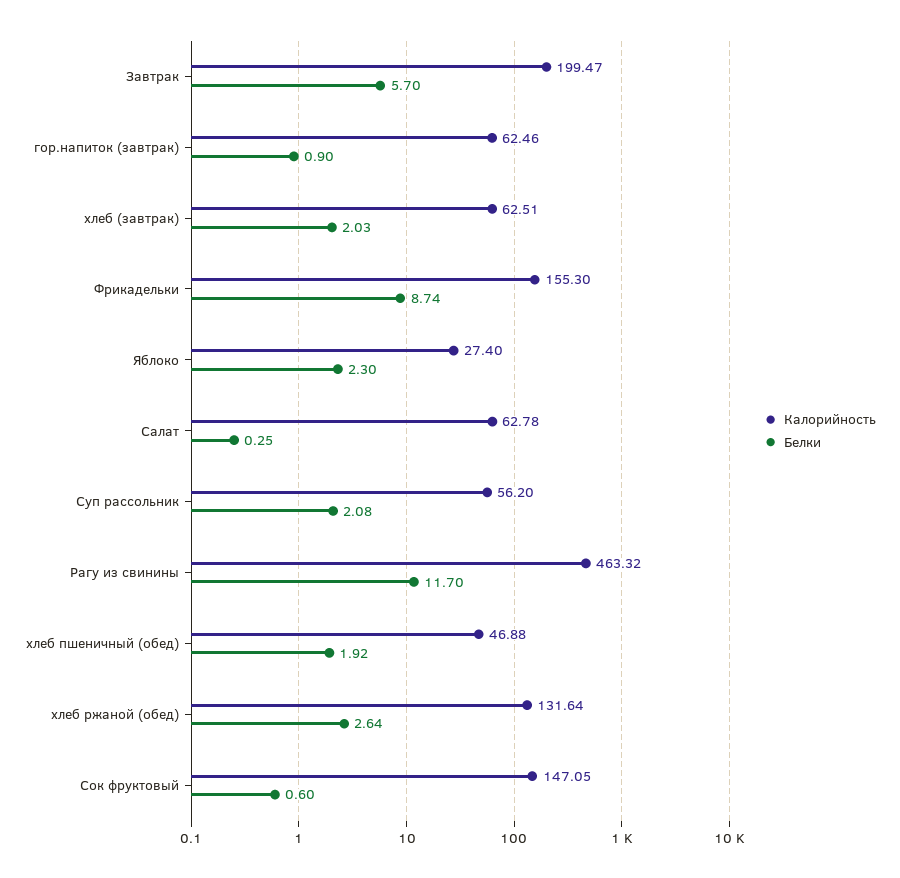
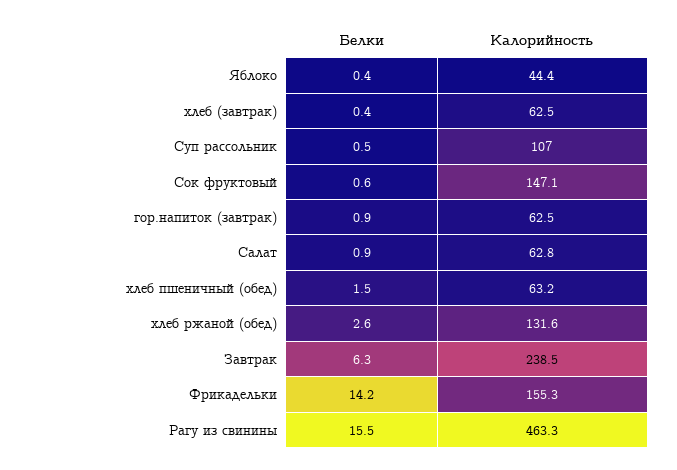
  {
    "Калорийность": {
-     "Завтрак": 199.47,
+     "Завтрак": 238.5,
      "гор.напиток (завтрак)": 62.46,
      "хлеб (завтрак)": 62.51,
      "Фрикадельки": 155.3,
-     "Яблоко": 27.4,
+     "Яблоко": 44.4,
      "Салат": 62.78,
-     "Суп рассольник": 56.2,
+     "Суп рассольник": 107,
      "Рагу из свинины": 463.32,
-     "хлеб пшеничный (обед)": 46.88,
+     "хлеб пшеничный (обед)": 63.2,
      "хлеб ржаной (обед)": 131.64,
      "Сок фруктовый": 147.05
    },
    "Белки": {
-     "Завтрак": 5.7,
+     "Завтрак": 6.3,
      "гор.напиток (завтрак)": 0.9,
-     "хлеб (завтрак)": 2.03,
+     "хлеб (завтрак)": 0.4,
-     "Фрикадельки": 8.74,
+     "Фрикадельки": 14.2,
-     "Яблоко": 2.3,
+     "Яблоко": 0.4,
-     "Салат": 0.25,
+     "Салат": 0.9,
-     "Суп рассольник": 2.08,
+     "Суп рассольник": 0.5,
-     "Рагу из свинины": 11.7,
+     "Рагу из свинины": 15.5,
-     "хлеб пшеничный (обед)": 1.92,
+     "хлеб пшеничный (обед)": 1.5,
      "хлеб ржаной (обед)": 2.64,
      "Сок фруктовый": 0.6
    }
  }

